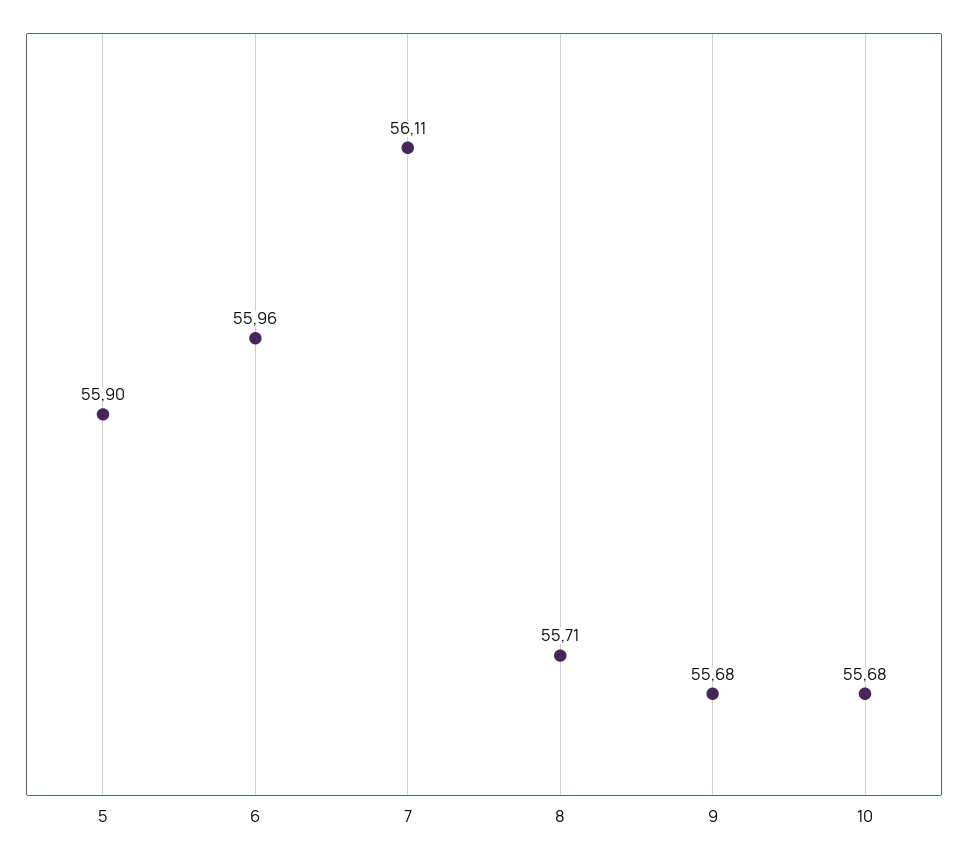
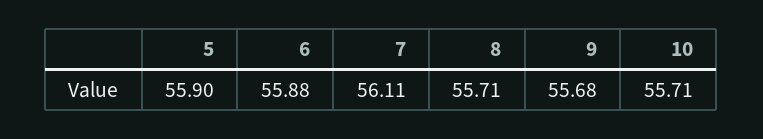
  {
    "5": 55.9,
-   "6": 55.96,
+   "6": 55.88,
    "7": 56.11,
    "8": 55.71,
    "9": 55.68,
-   "10": 55.68
+   "10": 55.71
  }

